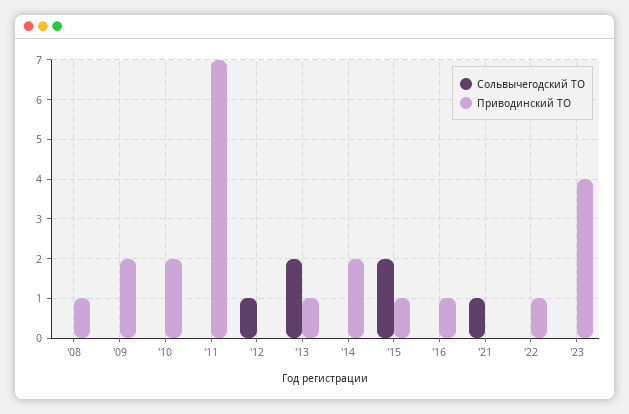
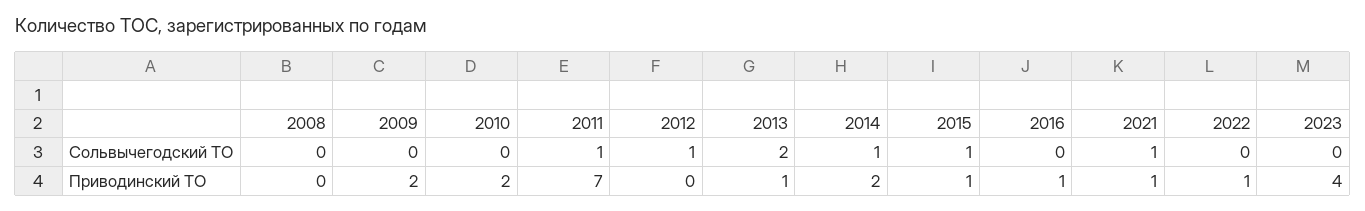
  {
    "Сольвычегодский ТО": {
      "'08": 0,
      "'09": 0,
      "'10": 0,
-     "'11": 0,
+     "'11": 1,
      "'12": 1,
      "'13": 2,
-     "'14": 0,
+     "'14": 1,
-     "'15": 2,
+     "'15": 1,
      "'16": 0,
      "'21": 1,
      "'22": 0,
      "'23": 0
    },
    "Приводинский ТО": {
-     "'08": 1,
+     "'08": 0,
      "'09": 2,
      "'10": 2,
      "'11": 7,
      "'12": 0,
      "'13": 1,
      "'14": 2,
      "'15": 1,
      "'16": 1,
-     "'21": 0,
+     "'21": 1,
      "'22": 1,
      "'23": 4
    }
  }

